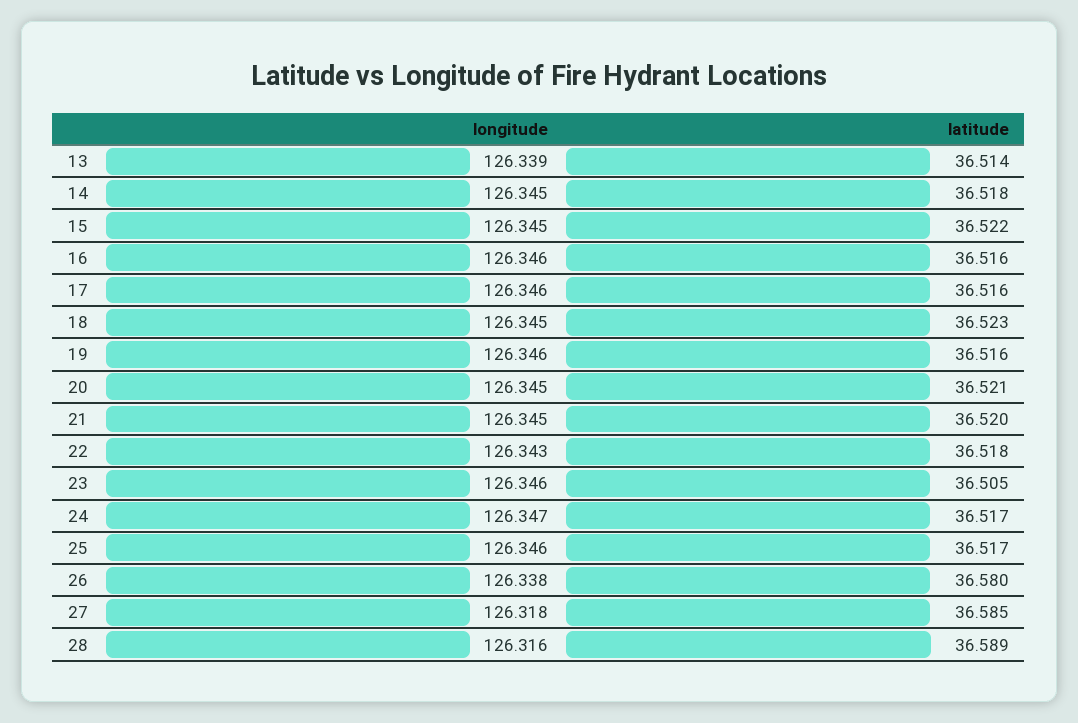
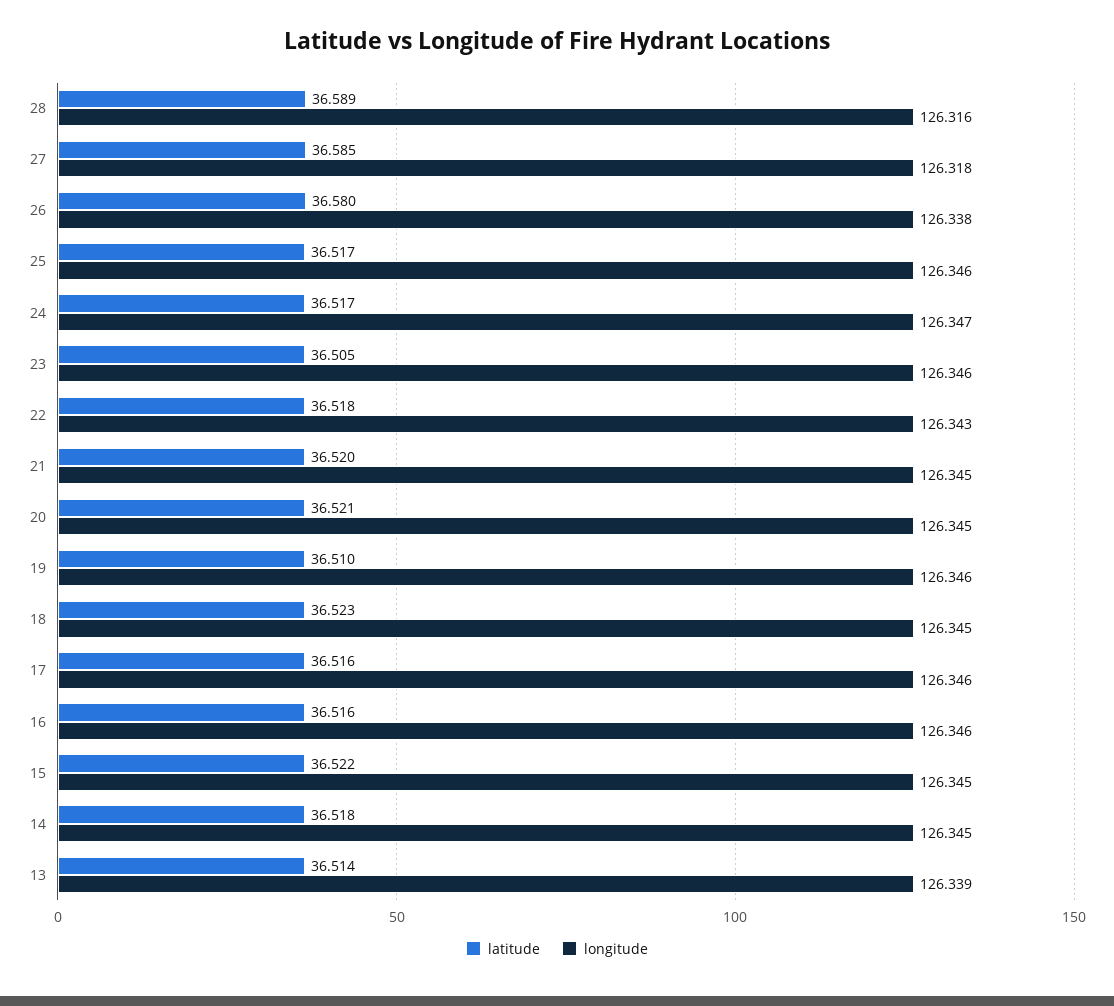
  {
    "longitude": {
      "13": 126.339,
      "14": 126.345,
      "15": 126.345,
      "16": 126.346,
      "17": 126.346,
      "18": 126.345,
      "19": 126.346,
      "20": 126.345,
      "21": 126.345,
      "22": 126.343,
      "23": 126.346,
      "24": 126.347,
      "25": 126.346,
      "26": 126.338,
      "27": 126.318,
      "28": 126.316
    },
    "latitude": {
      "13": 36.514,
      "14": 36.518,
      "15": 36.522,
      "16": 36.516,
      "17": 36.516,
      "18": 36.523,
-     "19": 36.516,
+     "19": 36.51,
      "20": 36.521,
      "21": 36.52,
      "22": 36.518,
      "23": 36.505,
      "24": 36.517,
      "25": 36.517,
      "26": 36.58,
      "27": 36.585,
      "28": 36.589
    }
  }

